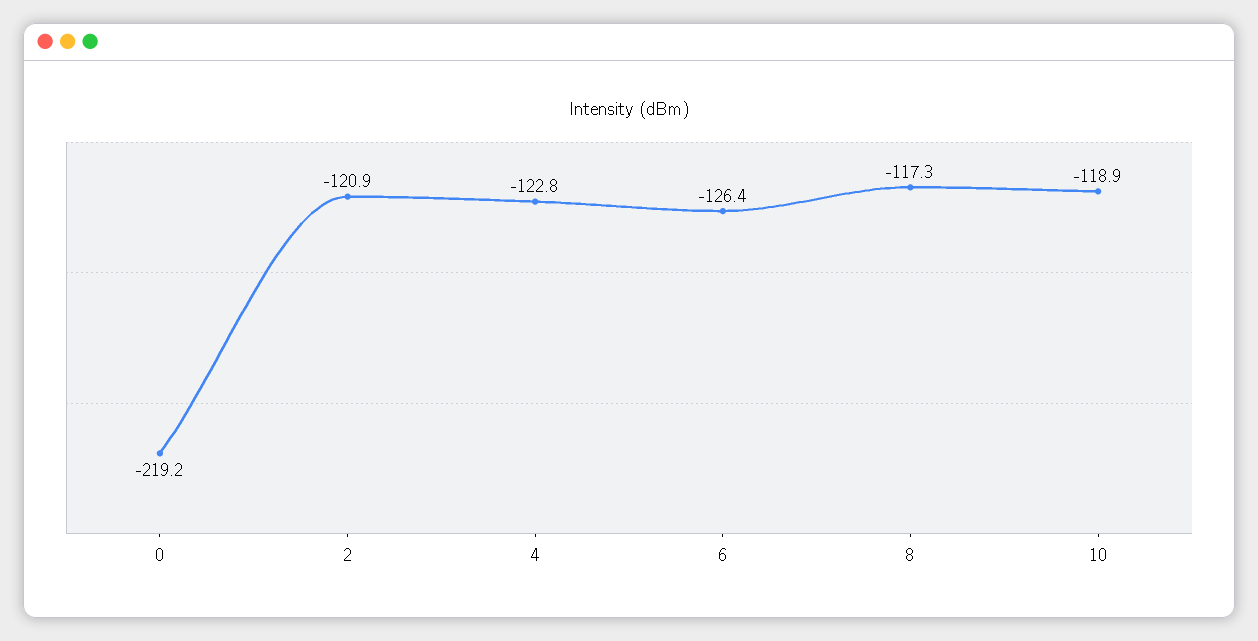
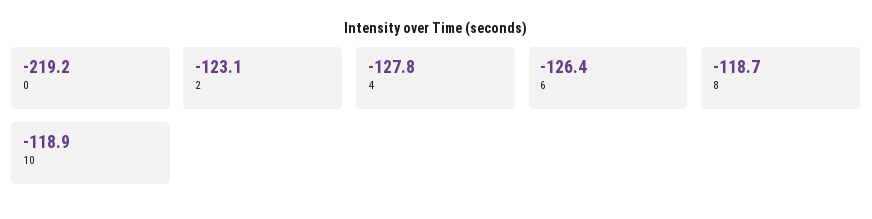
  {
    "0": -219.2,
-   "2": -120.9,
+   "2": -123.1,
-   "4": -122.8,
+   "4": -127.8,
    "6": -126.4,
-   "8": -117.3,
+   "8": -118.7,
    "10": -118.9
  }

